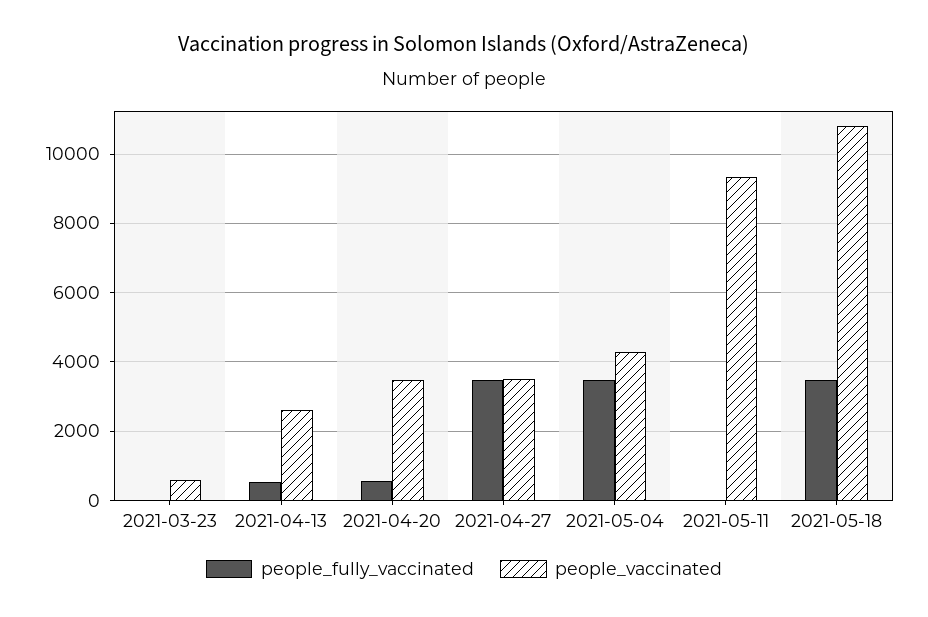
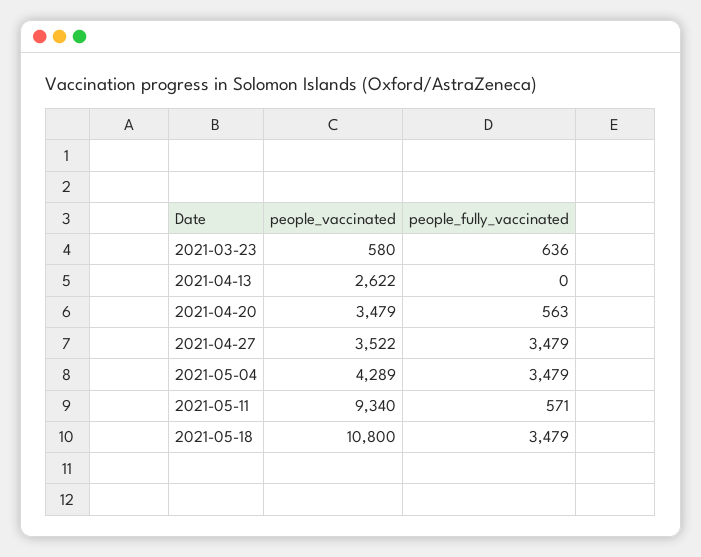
  {
    "people_fully_vaccinated": {
-     "2021-03-23": 0,
+     "2021-03-23": 636,
-     "2021-04-13": 600,
+     "2021-04-13": 0,
      "2021-04-20": 563,
      "2021-04-27": 3479,
      "2021-05-04": 3479,
-     "2021-05-11": 0,
+     "2021-05-11": 571,
      "2021-05-18": 3479
    },
    "people_vaccinated": {
      "2021-03-23": 580,
      "2021-04-13": 2622,
      "2021-04-20": 3479,
      "2021-04-27": 3522,
      "2021-05-04": 4289,
      "2021-05-11": 9340,
      "2021-05-18": 10800
    }
  }

